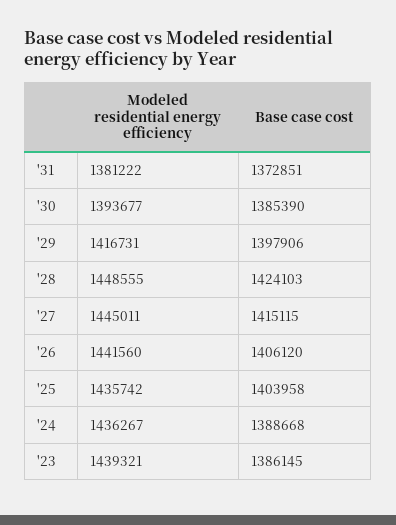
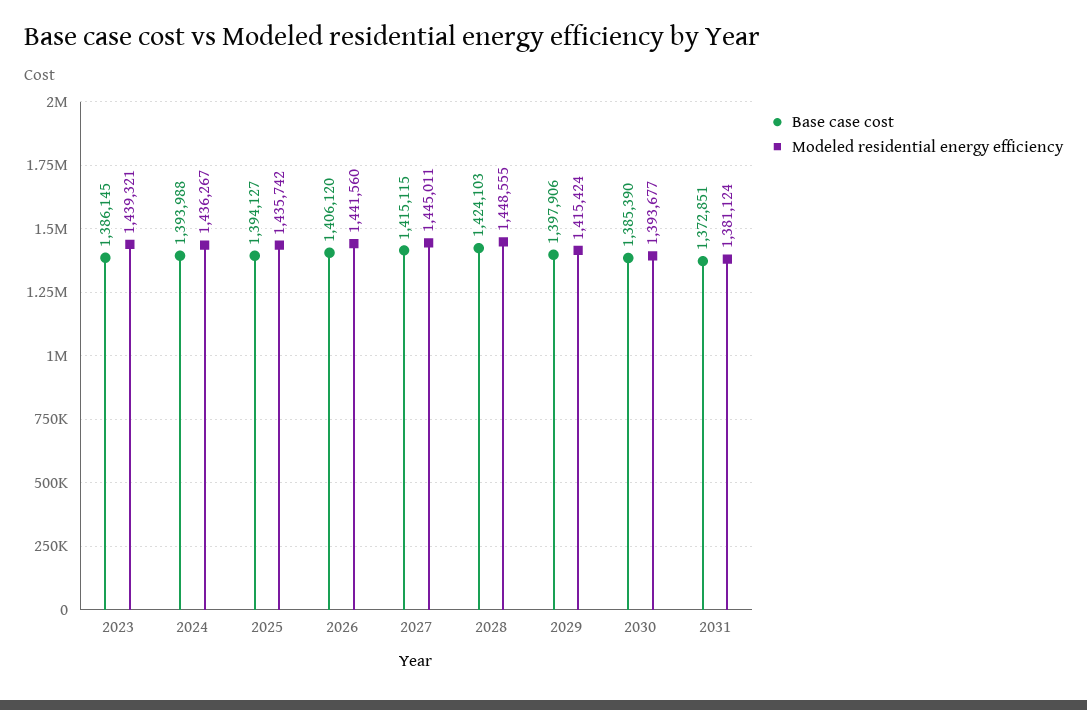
  {
    "Modeled residential energy efficiency": {
-     "'31": 1381222,
+     "'31": 1381124,
      "'30": 1393677,
-     "'29": 1416731,
+     "'29": 1415424,
      "'28": 1448555,
      "'27": 1445011,
      "'26": 1441560,
      "'25": 1435742,
      "'24": 1436267,
      "'23": 1439321
    },
    "Base case cost": {
      "'31": 1372851,
      "'30": 1385390,
      "'29": 1397906,
      "'28": 1424103,
      "'27": 1415115,
      "'26": 1406120,
-     "'25": 1403958,
+     "'25": 1394127,
-     "'24": 1388668,
+     "'24": 1393988,
      "'23": 1386145
    }
  }

